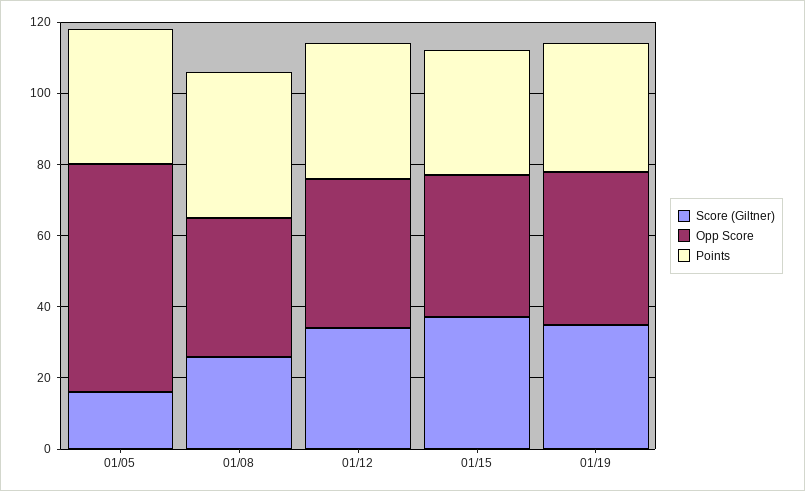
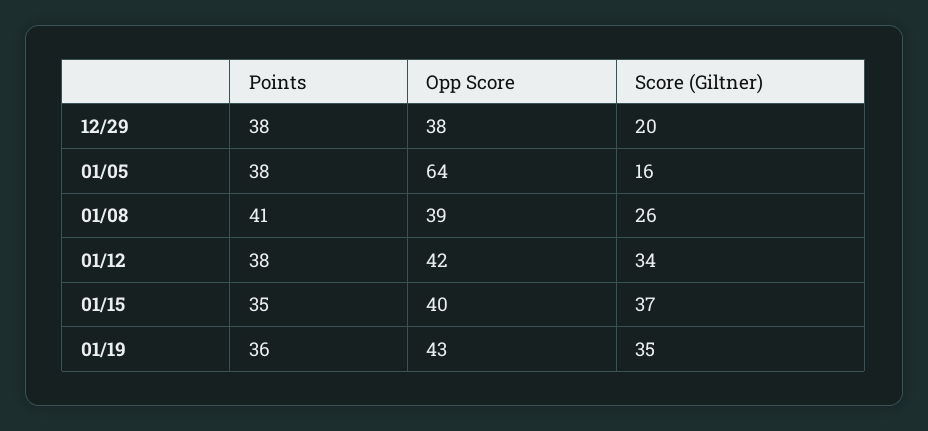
  {
    "Score (Giltner)": {
      "01/05": 16,
      "01/08": 26,
      "01/12": 34,
      "01/15": 37,
-     "01/19": 35
+     "01/19": 35,
+     "12/29": 20
    },
    "Opp Score": {
      "01/05": 64,
      "01/08": 39,
      "01/12": 42,
      "01/15": 40,
-     "01/19": 43
+     "01/19": 43,
+     "12/29": 38
    },
    "Points": {
      "01/05": 38,
      "01/08": 41,
      "01/12": 38,
      "01/15": 35,
-     "01/19": 36
+     "01/19": 36,
+     "12/29": 38
    }
  }

